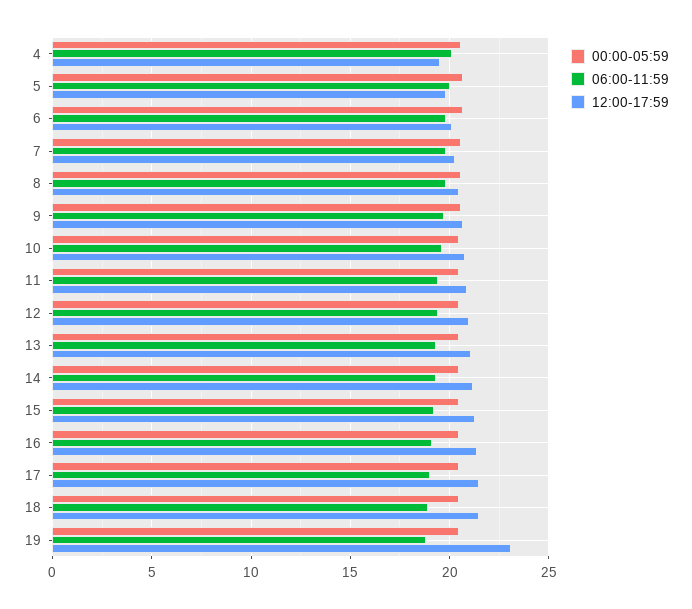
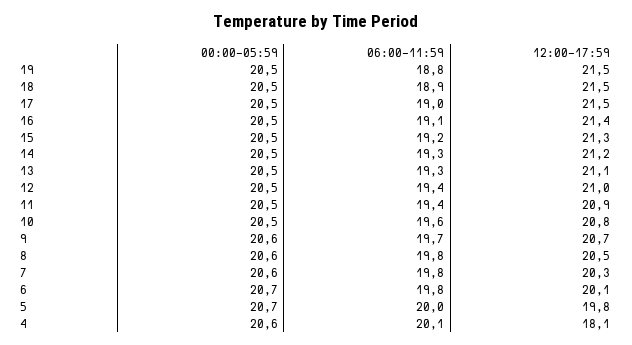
  {
    "00:00-05:59": {
      "4": 20.6,
      "5": 20.7,
      "6": 20.7,
      "7": 20.6,
      "8": 20.6,
      "9": 20.6,
      "10": 20.5,
      "11": 20.5,
      "12": 20.5,
      "13": 20.5,
      "14": 20.5,
      "15": 20.5,
      "16": 20.5,
      "17": 20.5,
      "18": 20.5,
      "19": 20.5
    },
    "06:00-11:59": {
      "4": 20.1,
      "5": 20,
      "6": 19.8,
      "7": 19.8,
      "8": 19.8,
      "9": 19.7,
      "10": 19.6,
      "11": 19.4,
      "12": 19.4,
      "13": 19.3,
      "14": 19.3,
      "15": 19.2,
      "16": 19.1,
      "17": 19,
      "18": 18.9,
      "19": 18.8
    },
    "12:00-17:59": {
-     "4": 19.5,
+     "4": 18.1,
      "5": 19.8,
      "6": 20.1,
      "7": 20.3,
      "8": 20.5,
      "9": 20.7,
      "10": 20.8,
      "11": 20.9,
      "12": 21,
      "13": 21.1,
      "14": 21.2,
      "15": 21.3,
      "16": 21.4,
      "17": 21.5,
      "18": 21.5,
-     "19": 23
+     "19": 21.5
    }
  }

